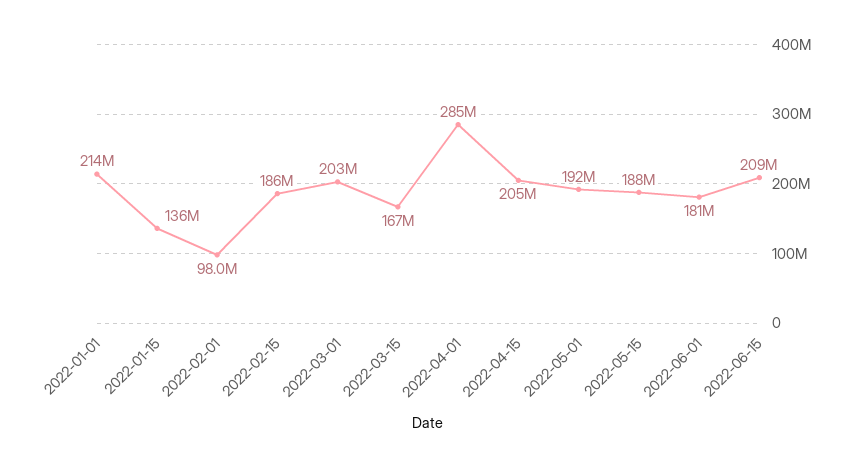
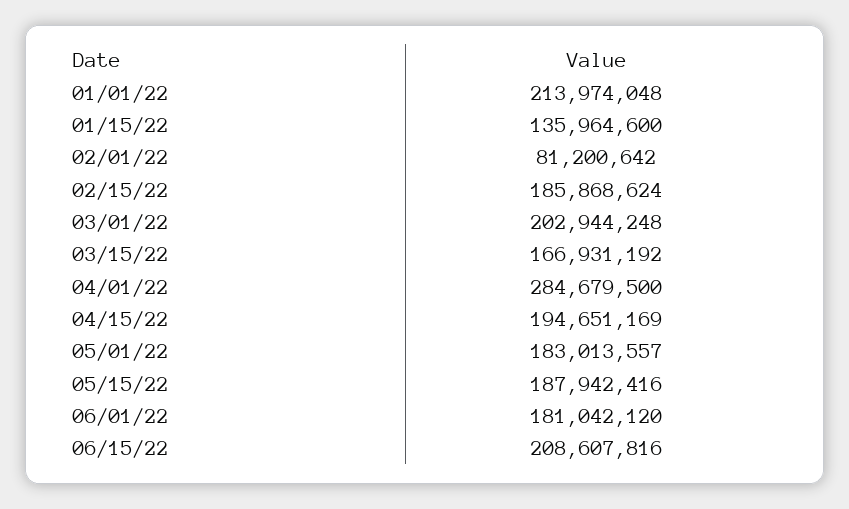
  {
    "2022-01-01": 213974048,
    "2022-01-15": 135964600,
-   "2022-02-01": 98000000,
+   "2022-02-01": 81200642,
    "2022-02-15": 185868624,
    "2022-03-01": 202944248,
    "2022-03-15": 166931192,
    "2022-04-01": 284679500,
-   "2022-04-15": 205000000,
+   "2022-04-15": 194651169,
-   "2022-05-01": 192000000,
+   "2022-05-01": 183013557,
    "2022-05-15": 187942416,
    "2022-06-01": 181042120,
    "2022-06-15": 208607816
  }

